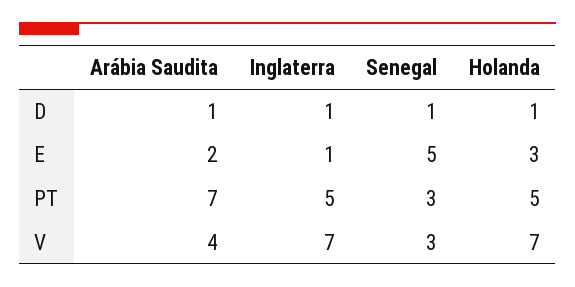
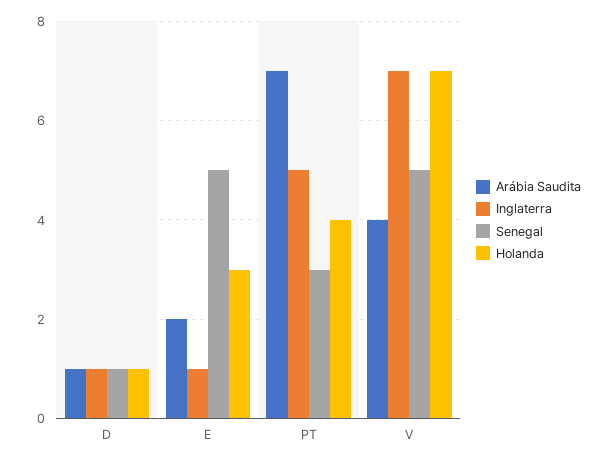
  {
    "Arábia Saudita": {
      "D": 1,
      "E": 2,
      "PT": 7,
      "V": 4
    },
    "Inglaterra": {
      "D": 1,
      "E": 1,
      "PT": 5,
      "V": 7
    },
    "Senegal": {
      "D": 1,
      "E": 5,
      "PT": 3,
-     "V": 3
+     "V": 5
    },
    "Holanda": {
      "D": 1,
      "E": 3,
-     "PT": 5,
+     "PT": 4,
      "V": 7
    }
  }

